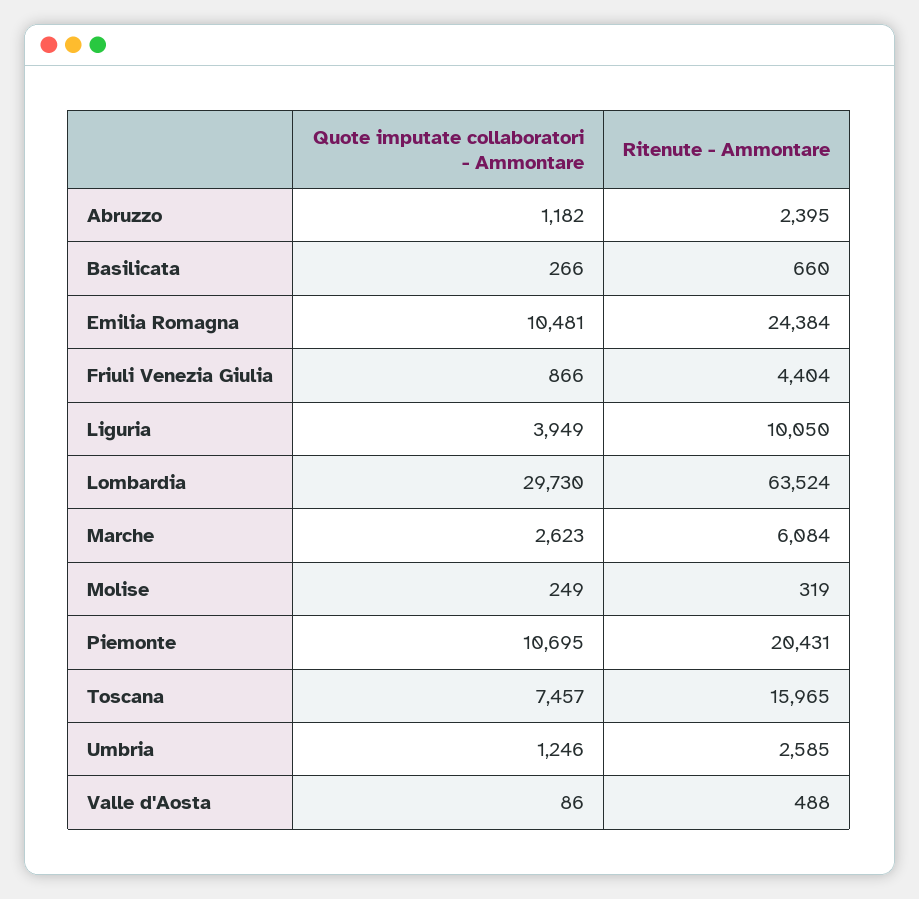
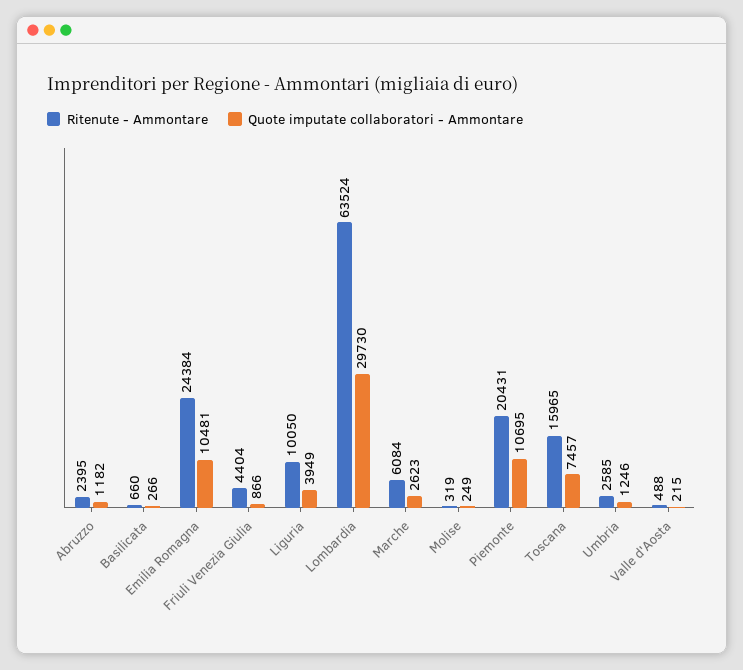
  {
    "Quote imputate collaboratori - Ammontare": {
      "Abruzzo": 1182,
      "Basilicata": 266,
      "Emilia Romagna": 10481,
      "Friuli Venezia Giulia": 866,
      "Liguria": 3949,
      "Lombardia": 29730,
      "Marche": 2623,
      "Molise": 249,
      "Piemonte": 10695,
      "Toscana": 7457,
      "Umbria": 1246,
-     "Valle d'Aosta": 86
+     "Valle d'Aosta": 215
    },
    "Ritenute - Ammontare": {
      "Abruzzo": 2395,
      "Basilicata": 660,
      "Emilia Romagna": 24384,
      "Friuli Venezia Giulia": 4404,
      "Liguria": 10050,
      "Lombardia": 63524,
      "Marche": 6084,
      "Molise": 319,
      "Piemonte": 20431,
      "Toscana": 15965,
      "Umbria": 2585,
      "Valle d'Aosta": 488
    }
  }

